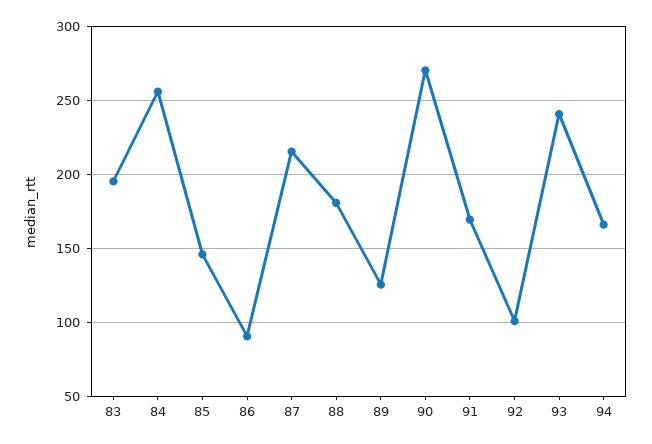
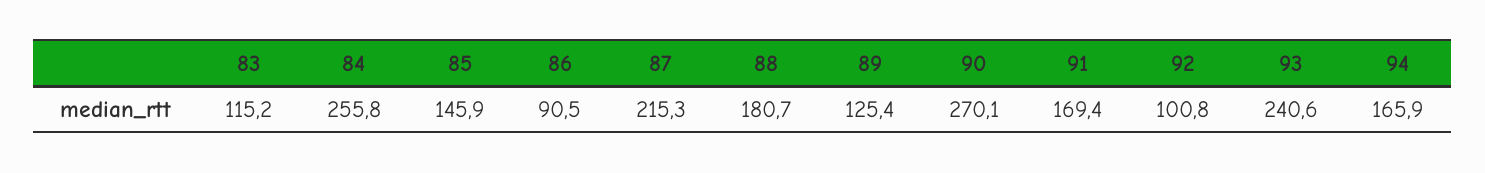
  {
-   "83": 195,
+   "83": 115.2,
    "84": 255.8,
    "85": 145.9,
    "86": 90.5,
    "87": 215.3,
    "88": 180.7,
    "89": 125.4,
    "90": 270.1,
    "91": 169.4,
    "92": 100.8,
    "93": 240.6,
    "94": 165.9
  }

